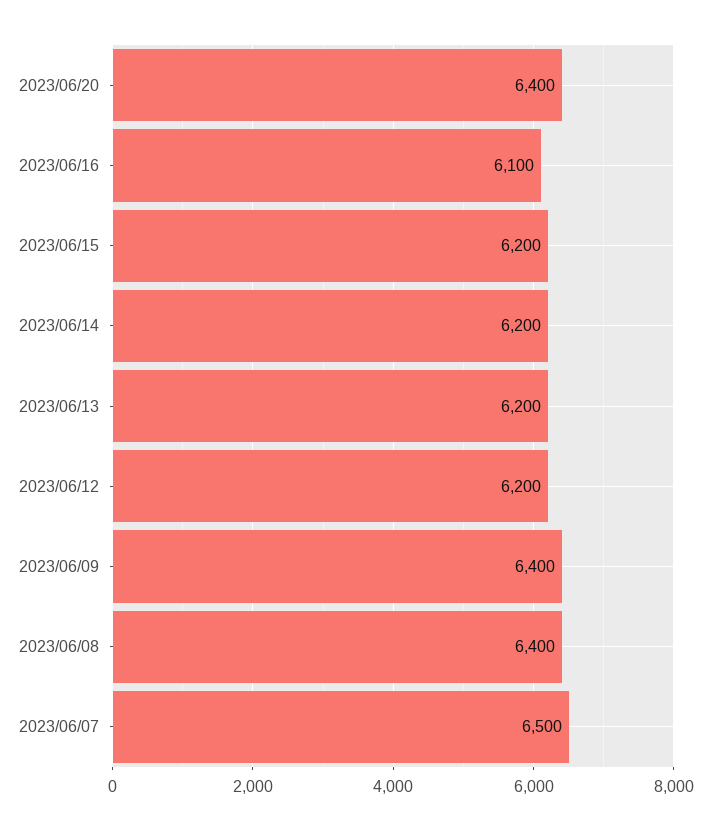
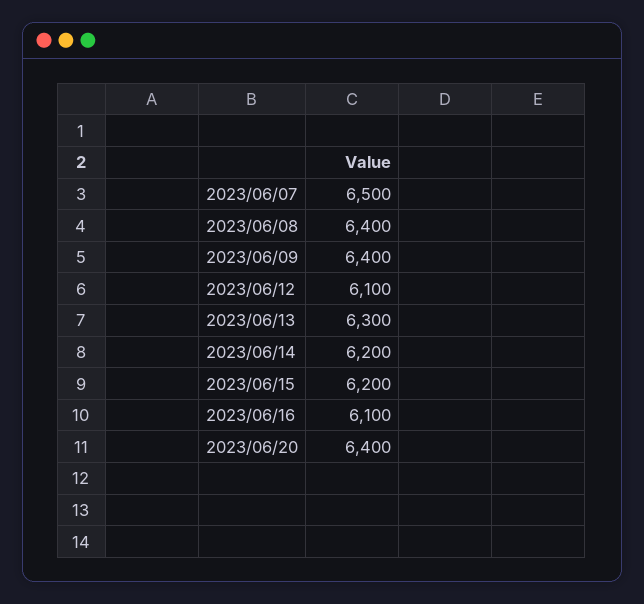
  {
    "2023/06/20": 6400,
    "2023/06/16": 6100,
    "2023/06/15": 6200,
    "2023/06/14": 6200,
-   "2023/06/13": 6200,
+   "2023/06/13": 6300,
-   "2023/06/12": 6200,
+   "2023/06/12": 6100,
    "2023/06/09": 6400,
    "2023/06/08": 6400,
    "2023/06/07": 6500
  }

